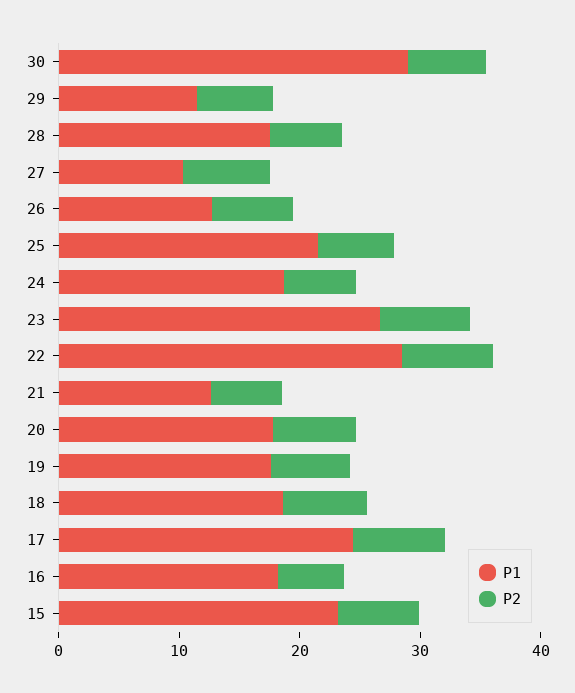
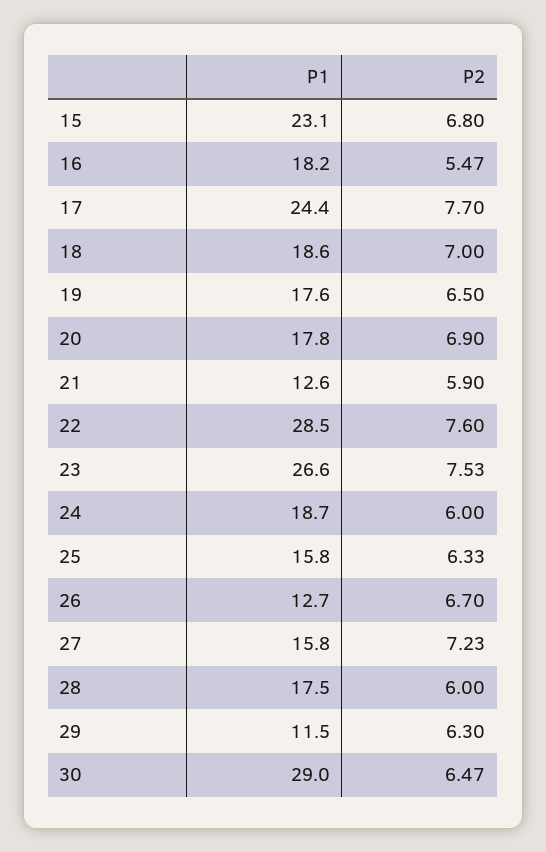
  {
    "P1": {
      "30": 29,
      "29": 11.5,
      "28": 17.5,
-     "27": 10,
+     "27": 15.8,
      "26": 12.7,
-     "25": 22,
+     "25": 15.8,
      "24": 18.7,
      "23": 26.6,
      "22": 28.5,
      "21": 12.6,
      "20": 17.8,
      "19": 17.6,
      "18": 18.6,
      "17": 24.4,
      "16": 18.2,
      "15": 23.1
    },
    "P2": {
      "30": 6.47,
      "29": 6.3,
      "28": 6,
      "27": 7.23,
      "26": 6.7,
      "25": 6.33,
      "24": 6,
      "23": 7.53,
      "22": 7.6,
      "21": 5.9,
      "20": 6.9,
      "19": 6.5,
      "18": 7,
      "17": 7.7,
      "16": 5.47,
      "15": 6.8
    }
  }

